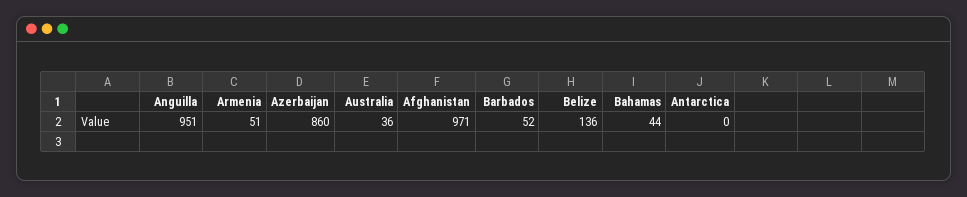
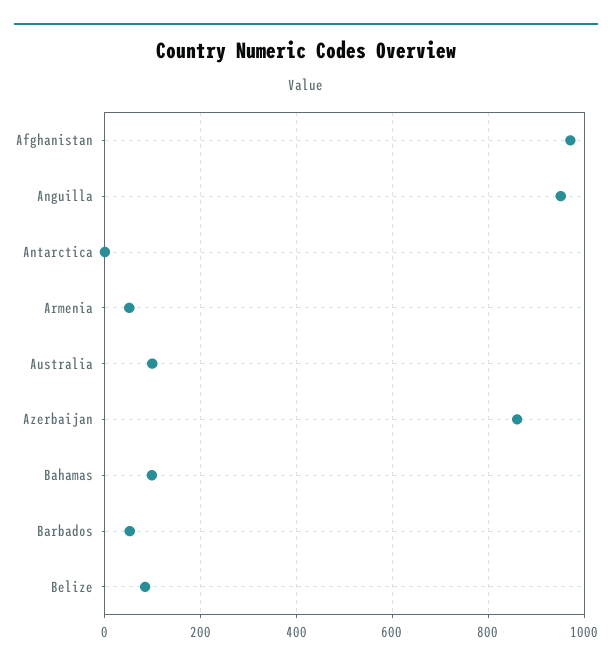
  {
    "Anguilla": 951,
    "Armenia": 51,
    "Azerbaijan": 860,
-   "Australia": 36,
+   "Australia": 100,
    "Afghanistan": 971,
    "Barbados": 52,
-   "Belize": 136,
+   "Belize": 80,
-   "Bahamas": 44,
+   "Bahamas": 100,
    "Antarctica": 0
  }

